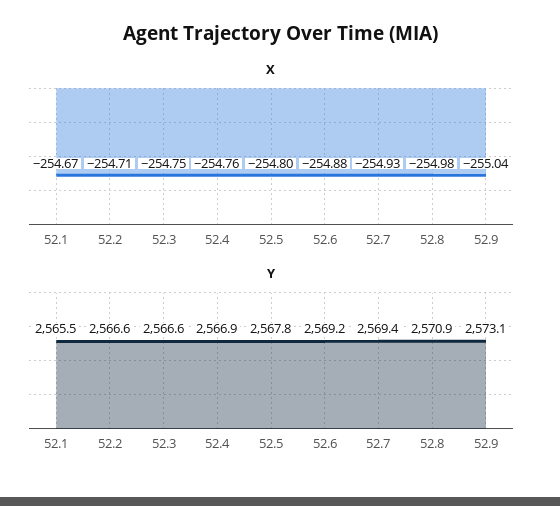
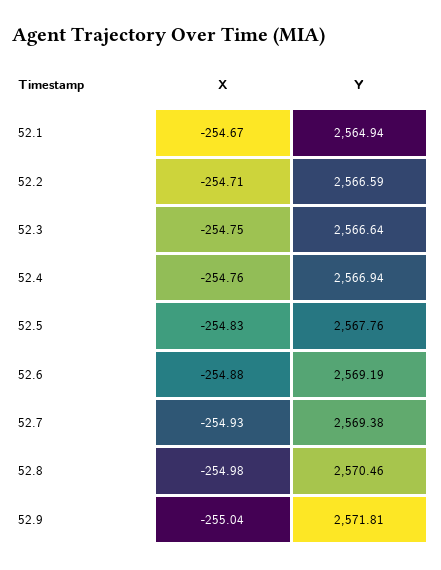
  {
    "X": {
      "52.1": -254.67,
      "52.2": -254.71,
      "52.3": -254.75,
      "52.4": -254.76,
-     "52.5": -254.8,
+     "52.5": -254.83,
      "52.6": -254.88,
      "52.7": -254.93,
      "52.8": -254.98,
      "52.9": -255.04
    },
    "Y": {
-     "52.1": 2565.5,
+     "52.1": 2564.94,
      "52.2": 2566.59,
      "52.3": 2566.64,
      "52.4": 2566.94,
      "52.5": 2567.76,
      "52.6": 2569.19,
      "52.7": 2569.38,
-     "52.8": 2570.9,
+     "52.8": 2570.46,
-     "52.9": 2573.1
+     "52.9": 2571.81
    }
  }

